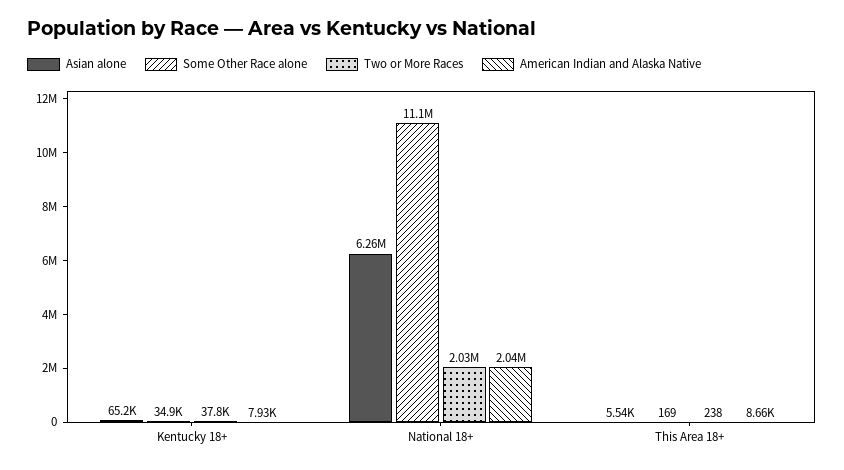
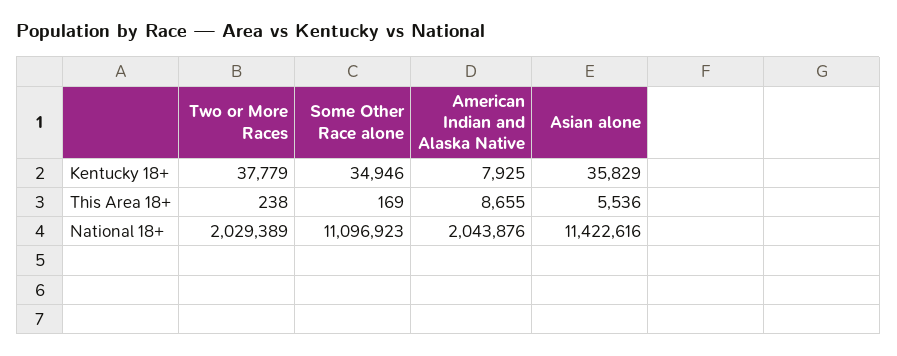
  {
    "Asian alone": {
-     "Kentucky 18+": 65200,
+     "Kentucky 18+": 35829,
-     "National 18+": 6260000,
+     "National 18+": 11422616,
      "This Area 18+": 5536
    },
    "Some Other Race alone": {
      "Kentucky 18+": 34946,
      "National 18+": 11096923,
      "This Area 18+": 169
    },
    "Two or More Races": {
      "Kentucky 18+": 37779,
      "National 18+": 2029389,
      "This Area 18+": 238
    },
    "American Indian and Alaska Native": {
      "Kentucky 18+": 7925,
      "National 18+": 2043876,
      "This Area 18+": 8655
    }
  }

